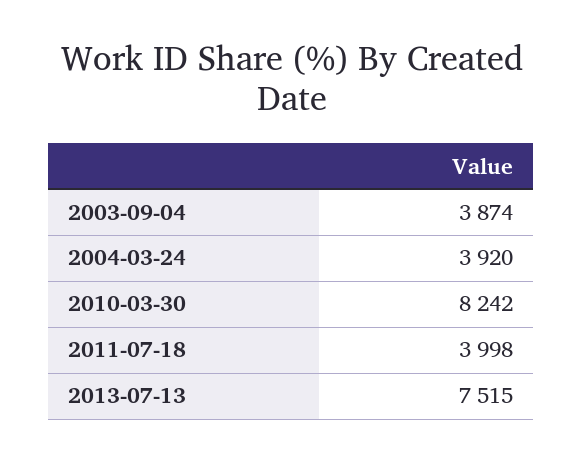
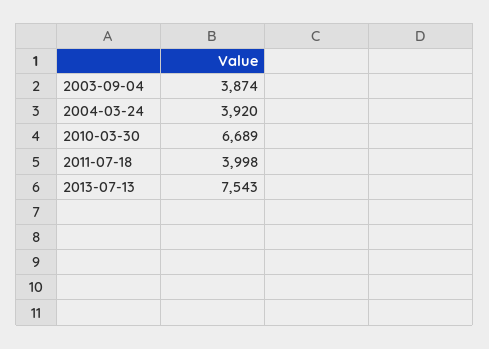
  {
    "2003-09-04": 3874,
    "2004-03-24": 3920,
-   "2010-03-30": 8242,
+   "2010-03-30": 6689,
    "2011-07-18": 3998,
-   "2013-07-13": 7515
+   "2013-07-13": 7543
  }

